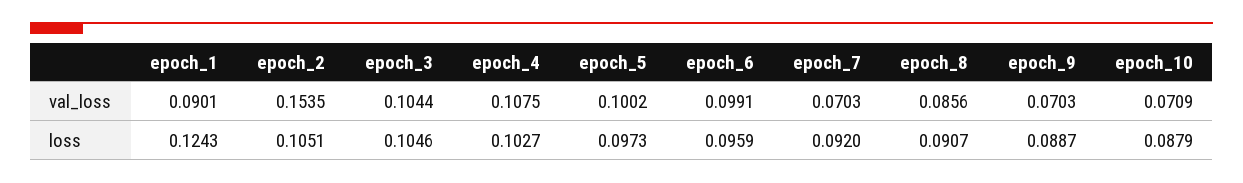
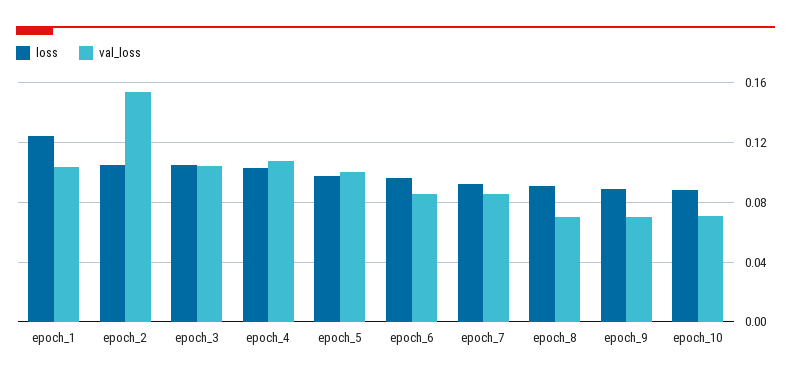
  {
    "val_loss": {
-     "epoch_1": 0.0901,
+     "epoch_1": 0.105,
      "epoch_2": 0.1535,
      "epoch_3": 0.1044,
      "epoch_4": 0.1075,
      "epoch_5": 0.1002,
-     "epoch_6": 0.0991,
+     "epoch_6": 0.085,
-     "epoch_7": 0.0703,
+     "epoch_7": 0.085,
-     "epoch_8": 0.0856,
+     "epoch_8": 0.07,
      "epoch_9": 0.0703,
      "epoch_10": 0.0709
    },
    "loss": {
      "epoch_1": 0.1243,
      "epoch_2": 0.1051,
      "epoch_3": 0.1046,
      "epoch_4": 0.1027,
      "epoch_5": 0.0973,
      "epoch_6": 0.0959,
      "epoch_7": 0.092,
      "epoch_8": 0.0907,
      "epoch_9": 0.0887,
      "epoch_10": 0.0879
    }
  }

